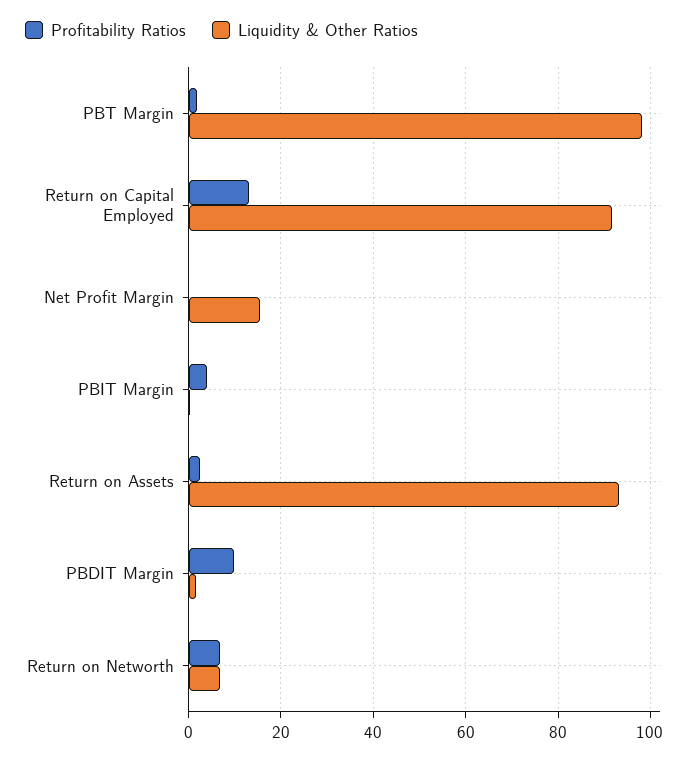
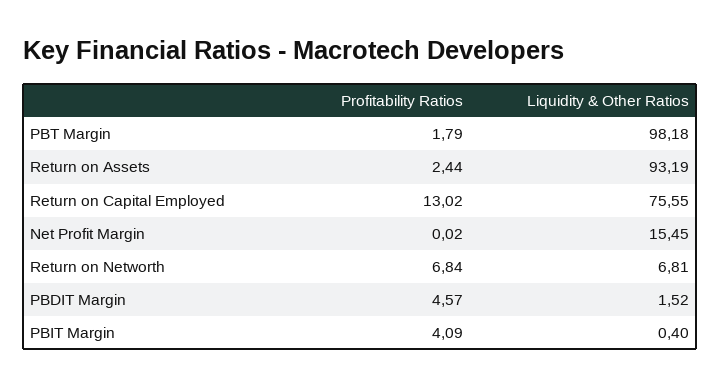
  {
    "Profitability Ratios": {
      "PBT Margin": 1.79,
      "Return on Capital Employed": 13.02,
      "Net Profit Margin": 0.02,
      "PBIT Margin": 4.09,
      "Return on Assets": 2.44,
-     "PBDIT Margin": 10,
+     "PBDIT Margin": 4.57,
      "Return on Networth": 6.84
    },
    "Liquidity & Other Ratios": {
      "PBT Margin": 98.18,
-     "Return on Capital Employed": 92,
+     "Return on Capital Employed": 75.55,
      "Net Profit Margin": 15.45,
      "PBIT Margin": 0.4,
      "Return on Assets": 93.19,
      "PBDIT Margin": 1.52,
      "Return on Networth": 6.81
    }
  }

